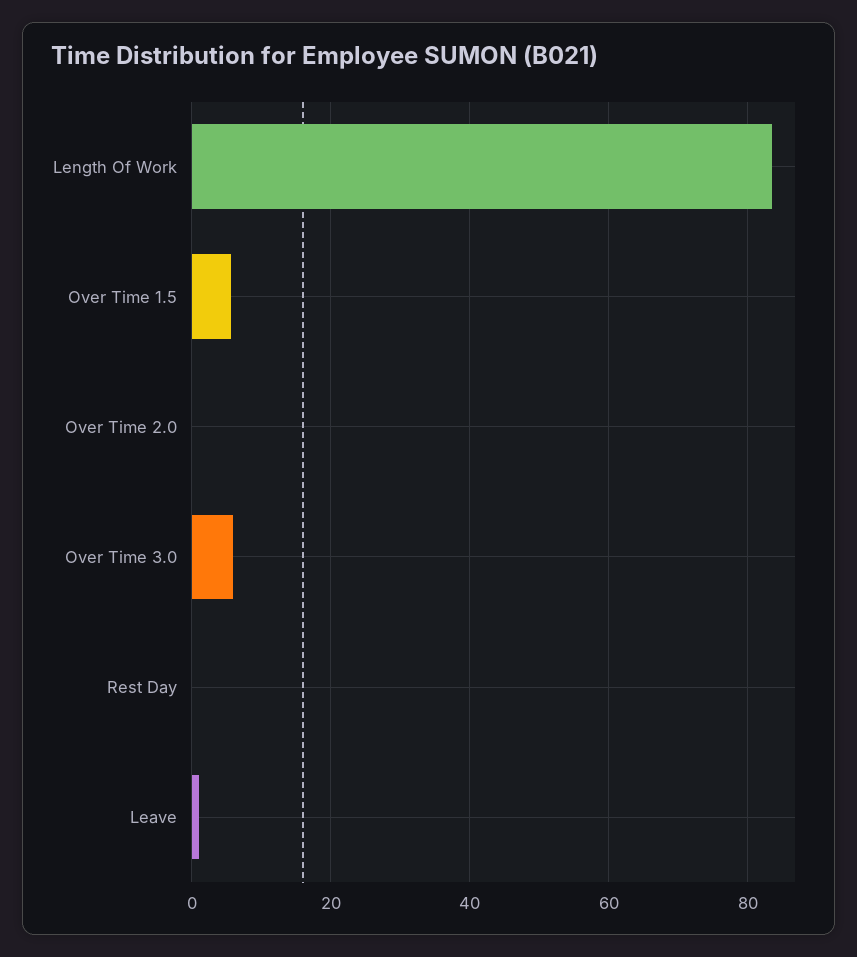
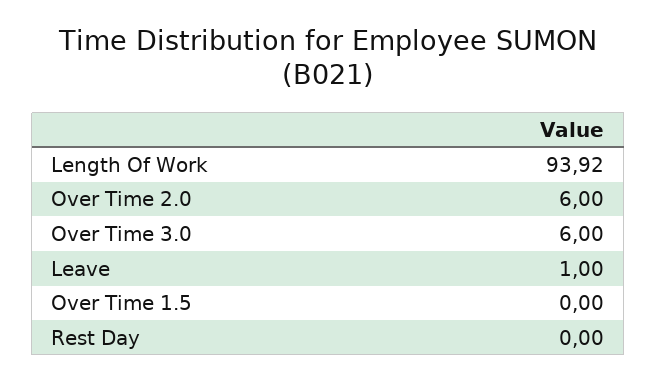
  {
-   "Length Of Work": 84,
+   "Length Of Work": 93.92,
-   "Over Time 1.5": 6,
+   "Over Time 1.5": 0,
-   "Over Time 2.0": 0,
+   "Over Time 2.0": 6,
    "Over Time 3.0": 6,
    "Rest Day": 0,
    "Leave": 1
  }

